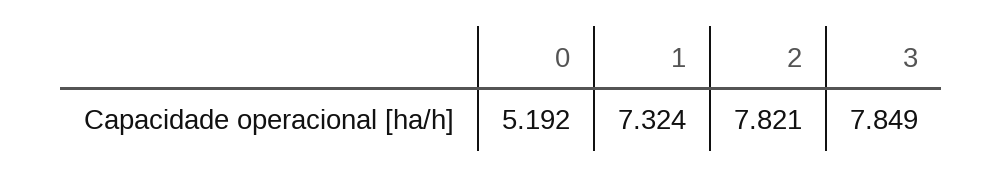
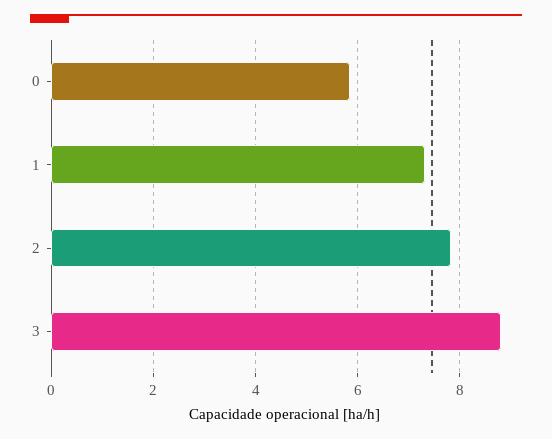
  {
-   "0": 5.192,
+   "0": 5.8,
    "1": 7.324,
    "2": 7.821,
-   "3": 7.849
+   "3": 8.8
  }

